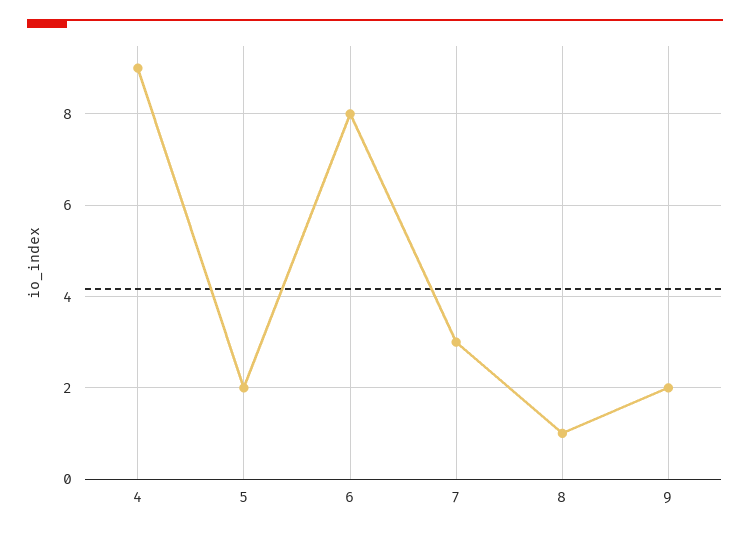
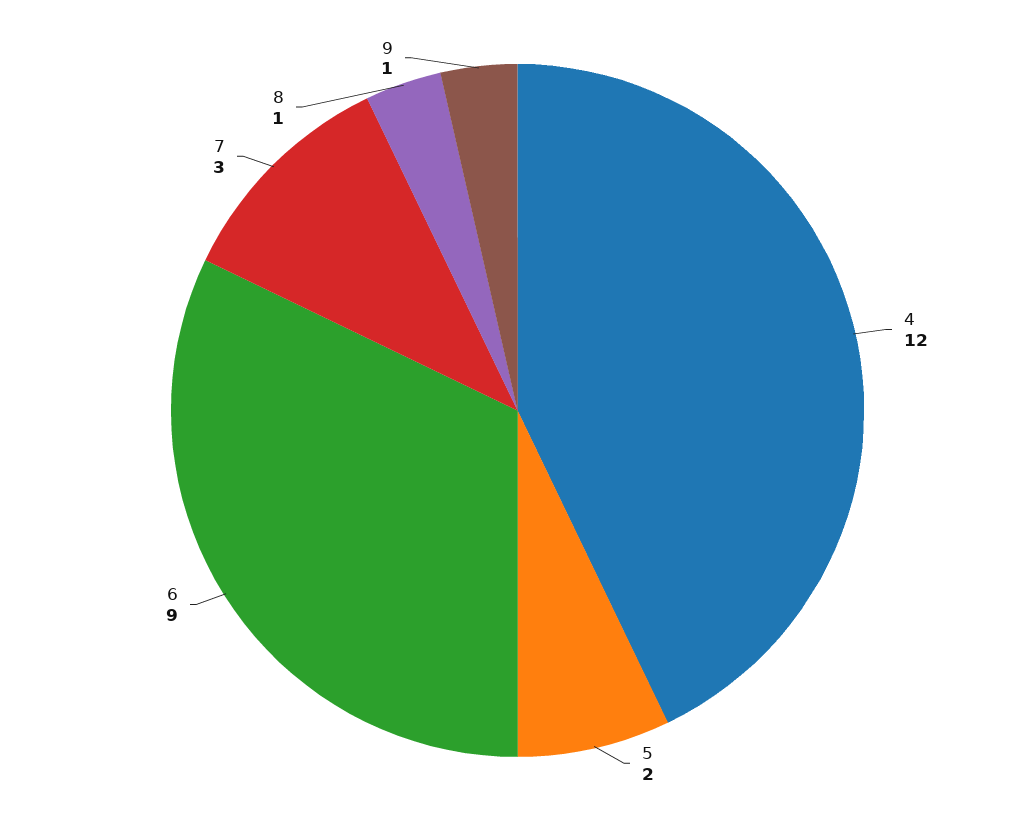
  {
-   "4": 9,
+   "4": 12,
    "5": 2,
-   "6": 8,
+   "6": 9,
    "7": 3,
    "8": 1,
-   "9": 2
+   "9": 1
  }

